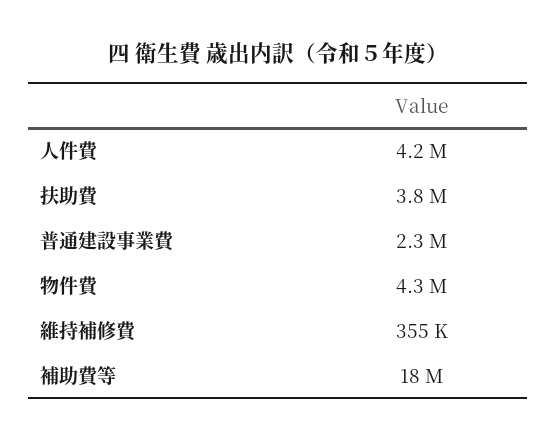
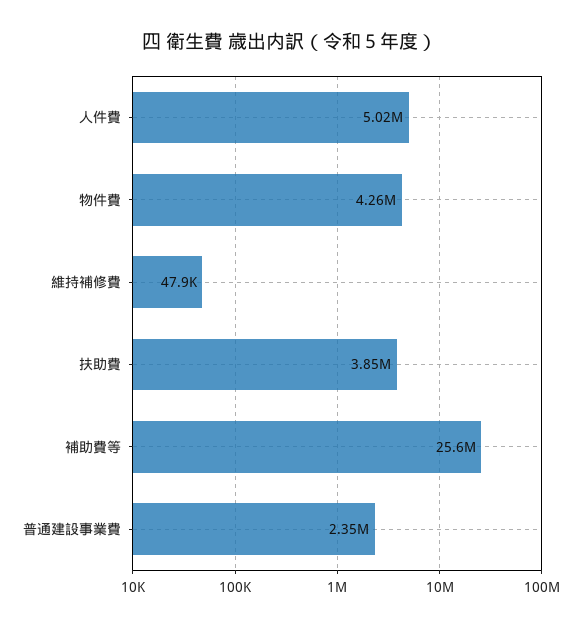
  {
-   "人件費": 4200000,
+   "人件費": 5020000,
    "扶助費": 3850000,
    "普通建設事業費": 2350000,
    "物件費": 4260000,
-   "維持補修費": 355000,
+   "維持補修費": 47900,
-   "補助費等": 18000000
+   "補助費等": 25600000
  }

